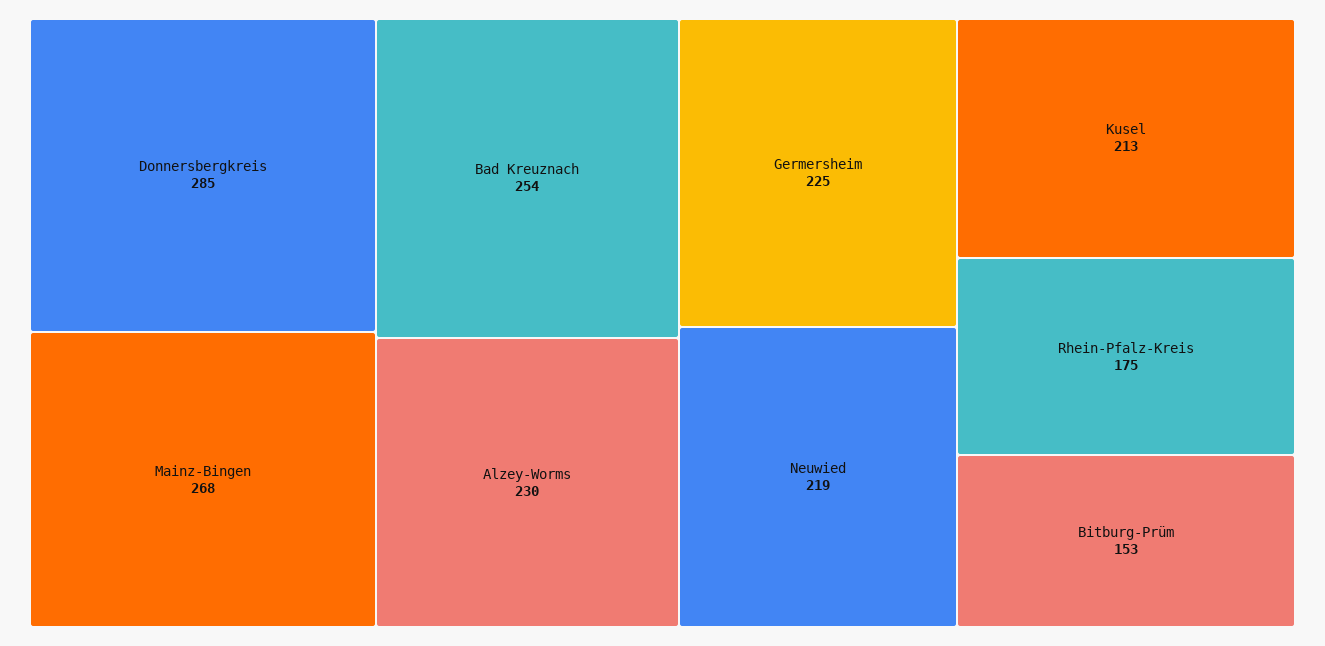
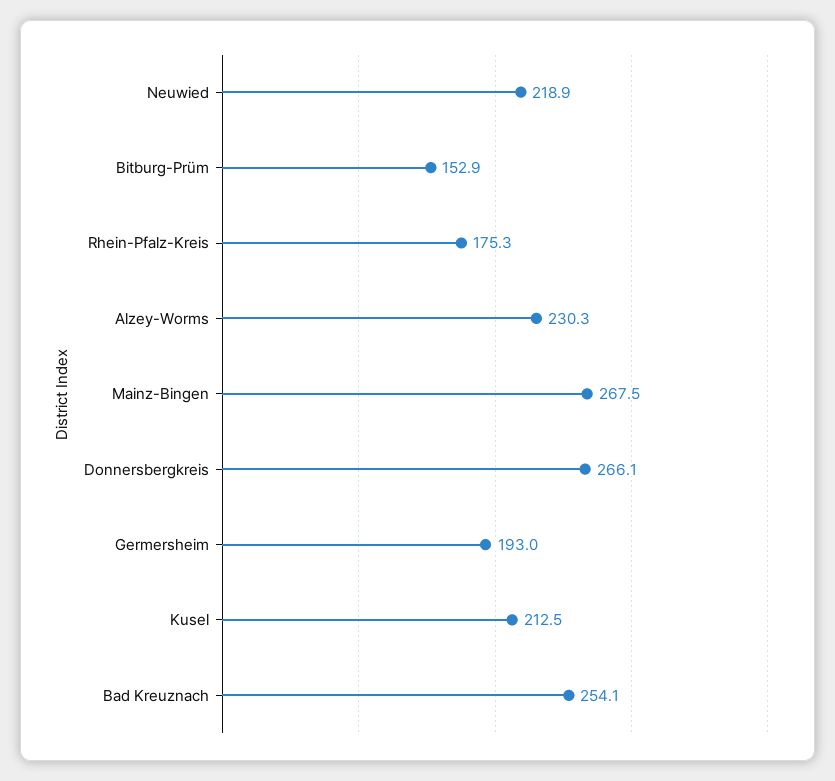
  {
-   "Donnersbergkreis": 285,
+   "Donnersbergkreis": 266.1,
    "Mainz-Bingen": 267.5,
    "Bad Kreuznach": 254.1,
    "Alzey-Worms": 230.3,
-   "Germersheim": 225,
+   "Germersheim": 193,
    "Neuwied": 218.9,
    "Kusel": 212.5,
    "Rhein-Pfalz-Kreis": 175.3,
    "Bitburg-Prüm": 152.9
  }

